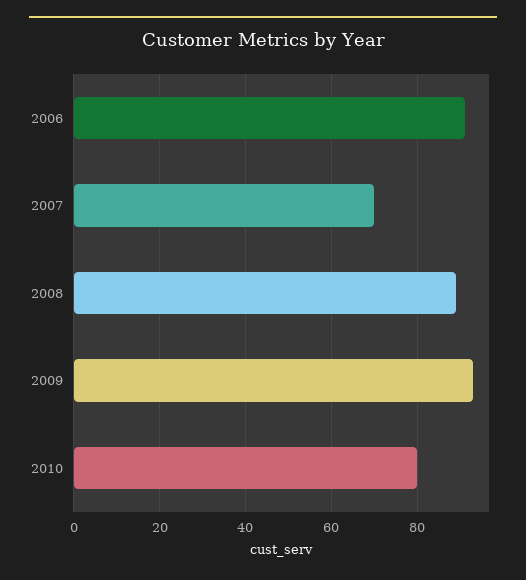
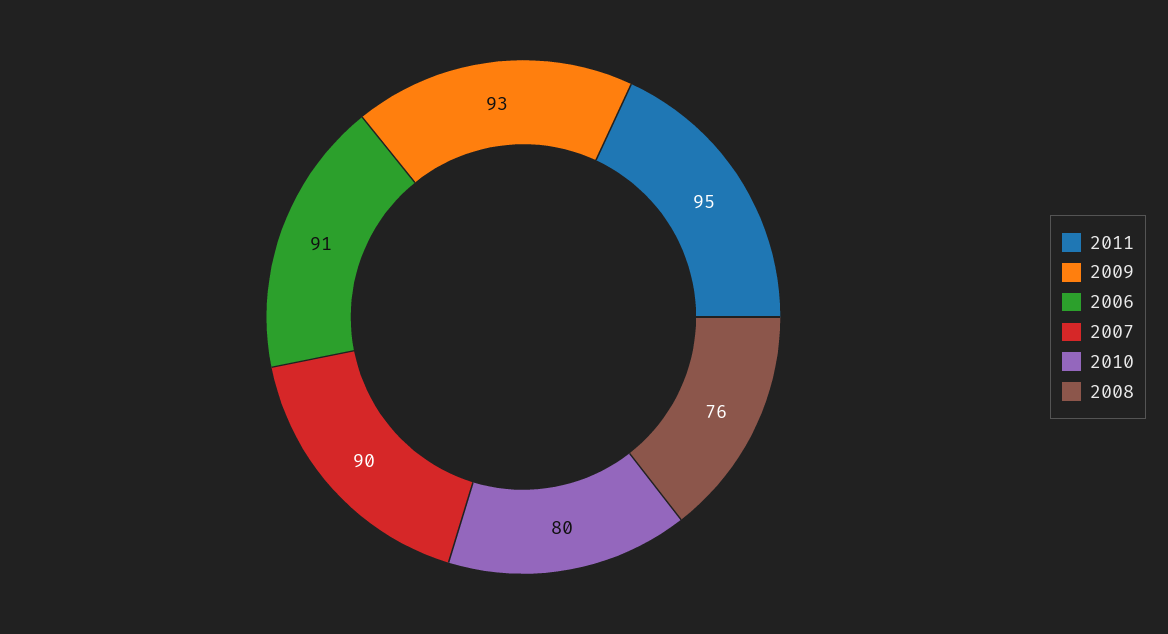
  {
    "2006": 91,
-   "2007": 70,
+   "2007": 90,
-   "2008": 90,
+   "2008": 76,
    "2009": 93,
-   "2010": 80
+   "2010": 80,
+   "2011": 95
  }

